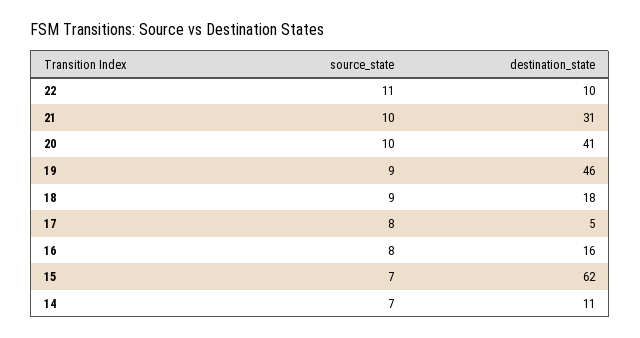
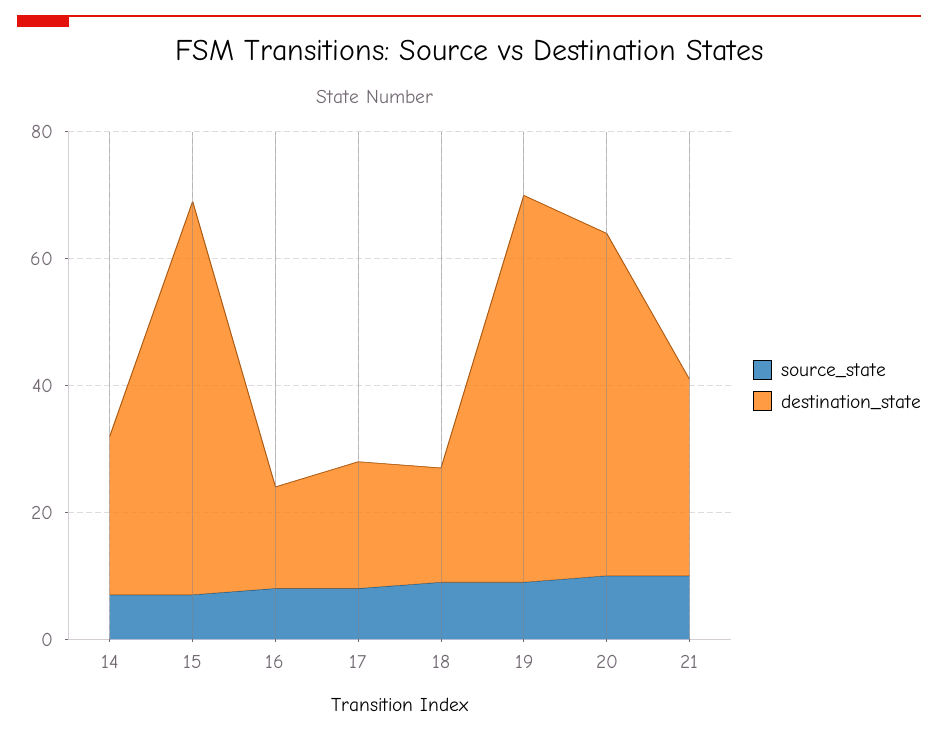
  {
    "source_state": {
-     "22": 11,
      "21": 10,
      "20": 10,
      "19": 9,
      "18": 9,
      "17": 8,
      "16": 8,
      "15": 7,
      "14": 7
    },
    "destination_state": {
-     "22": 10,
      "21": 31,
-     "20": 41,
+     "20": 55,
-     "19": 46,
+     "19": 60,
      "18": 18,
-     "17": 5,
+     "17": 20,
      "16": 16,
      "15": 62,
-     "14": 11
+     "14": 25
    }
  }

